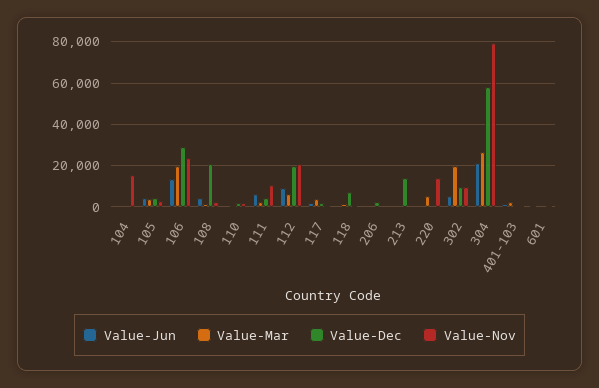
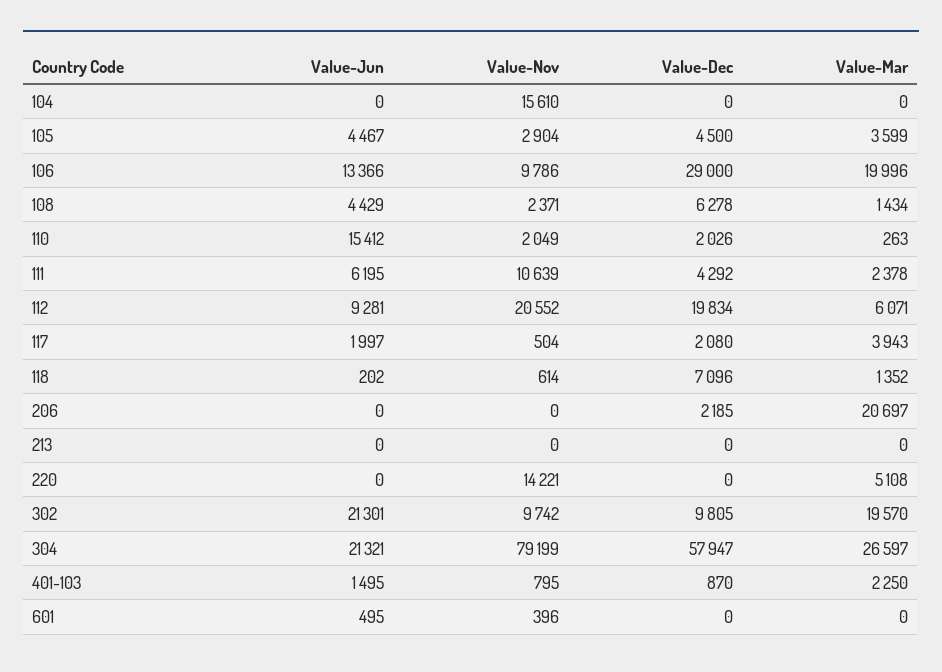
  {
    "Value-Jun": {
      "104": 0,
      "105": 4467,
      "106": 13366,
      "108": 4429,
-     "110": 0,
+     "110": 15412,
      "111": 6195,
      "112": 9281,
      "117": 1997,
      "118": 202,
      "206": 0,
      "213": 0,
      "220": 0,
-     "302": 5000,
+     "302": 21301,
      "304": 21321,
      "401-103": 1495,
      "601": 495
    },
    "Value-Mar": {
      "104": 0,
      "105": 3599,
      "106": 19996,
      "108": 1434,
      "110": 263,
      "111": 2378,
      "112": 6071,
      "117": 3943,
      "118": 1352,
-     "206": 0,
+     "206": 20697,
      "213": 0,
      "220": 5108,
      "302": 19570,
      "304": 26597,
      "401-103": 2250,
      "601": 0
    },
    "Value-Dec": {
      "104": 0,
      "105": 4500,
      "106": 29000,
-     "108": 20000,
+     "108": 6278,
      "110": 2026,
      "111": 4292,
      "112": 19834,
      "117": 2080,
      "118": 7096,
      "206": 2185,
-     "213": 15000,
+     "213": 0,
      "220": 0,
      "302": 9805,
      "304": 57947,
      "401-103": 870,
      "601": 0
    },
    "Value-Nov": {
      "104": 15610,
      "105": 2904,
-     "106": 25000,
+     "106": 9786,
      "108": 2371,
      "110": 2049,
      "111": 10639,
      "112": 20552,
      "117": 504,
      "118": 614,
      "206": 0,
      "213": 0,
      "220": 14221,
      "302": 9742,
      "304": 79199,
      "401-103": 795,
      "601": 396
    }
  }

